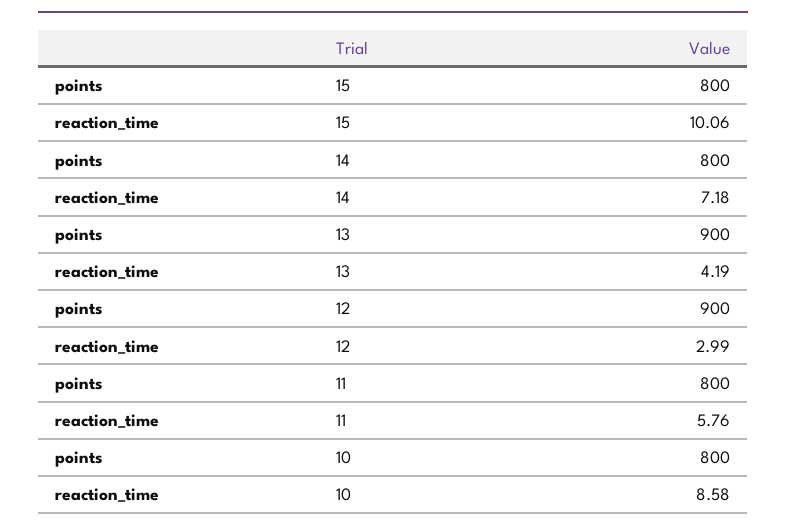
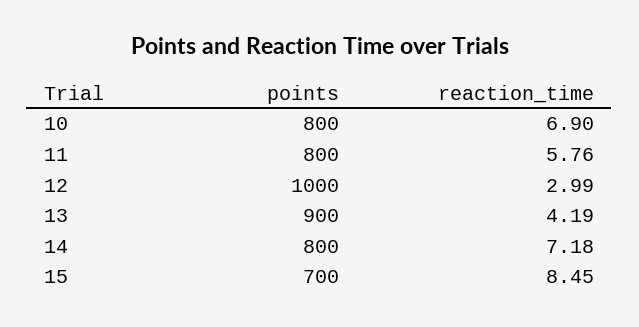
  {
    "points": {
-     "15": 800,
+     "15": 700,
      "14": 800,
      "13": 900,
-     "12": 900,
+     "12": 1000,
      "11": 800,
      "10": 800
    },
    "reaction_time": {
-     "15": 10.06,
+     "15": 8.45,
      "14": 7.18,
      "13": 4.19,
      "12": 2.99,
      "11": 5.76,
-     "10": 8.58
+     "10": 6.9
    }
  }

